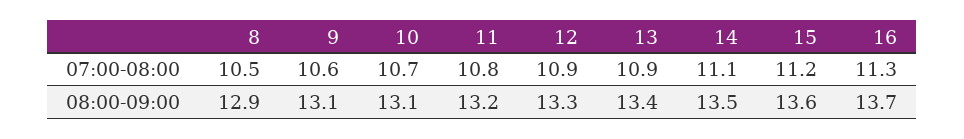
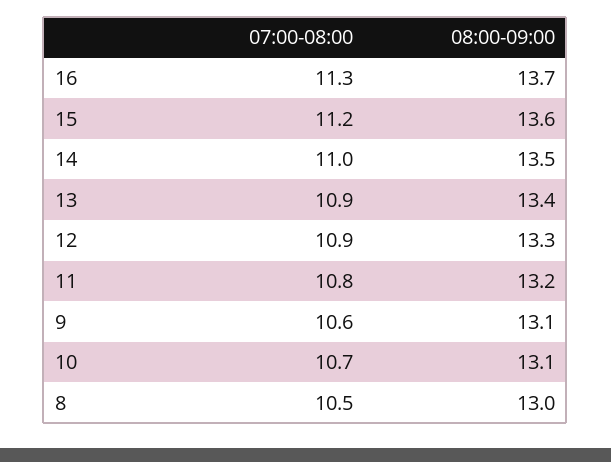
  {
    "8": {
      "07:00-08:00": 10.5,
-     "08:00-09:00": 12.9
+     "08:00-09:00": 13
    },
    "9": {
      "07:00-08:00": 10.6,
      "08:00-09:00": 13.1
    },
    "10": {
      "07:00-08:00": 10.7,
      "08:00-09:00": 13.1
    },
    "11": {
      "07:00-08:00": 10.8,
      "08:00-09:00": 13.2
    },
    "12": {
      "07:00-08:00": 10.9,
      "08:00-09:00": 13.3
    },
    "13": {
      "07:00-08:00": 10.9,
      "08:00-09:00": 13.4
    },
    "14": {
-     "07:00-08:00": 11.1,
+     "07:00-08:00": 11,
      "08:00-09:00": 13.5
    },
    "15": {
      "07:00-08:00": 11.2,
      "08:00-09:00": 13.6
    },
    "16": {
      "07:00-08:00": 11.3,
      "08:00-09:00": 13.7
    }
  }

